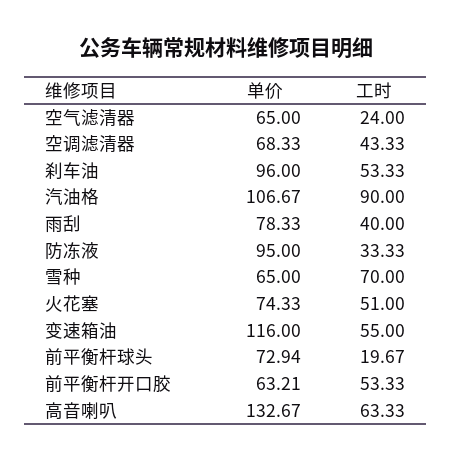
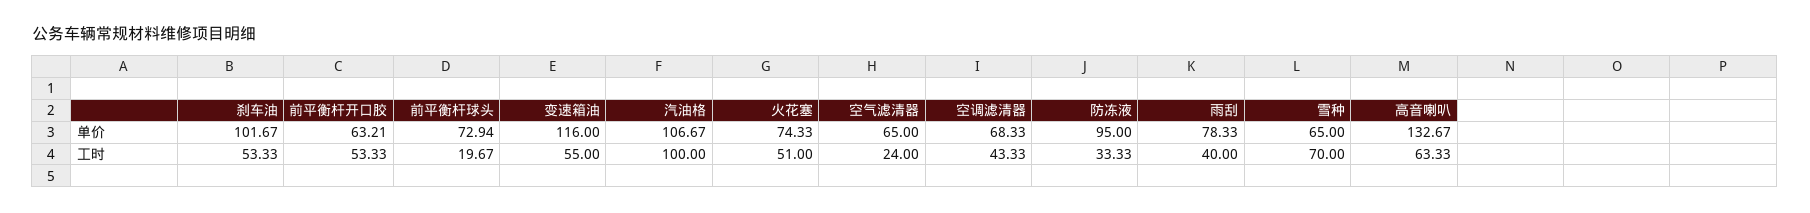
  {
    "单价": {
      "空气滤清器": 65,
      "空调滤清器": 68.33,
-     "刹车油": 96,
+     "刹车油": 101.67,
      "汽油格": 106.67,
      "雨刮": 78.33,
      "防冻液": 95,
      "雪种": 65,
      "火花塞": 74.33,
      "变速箱油": 116,
      "前平衡杆球头": 72.94,
      "前平衡杆开口胶": 63.21,
      "高音喇叭": 132.67
    },
    "工时": {
      "空气滤清器": 24,
      "空调滤清器": 43.33,
      "刹车油": 53.33,
-     "汽油格": 90,
+     "汽油格": 100,
      "雨刮": 40,
      "防冻液": 33.33,
      "雪种": 70,
      "火花塞": 51,
      "变速箱油": 55,
      "前平衡杆球头": 19.67,
      "前平衡杆开口胶": 53.33,
      "高音喇叭": 63.33
    }
  }

